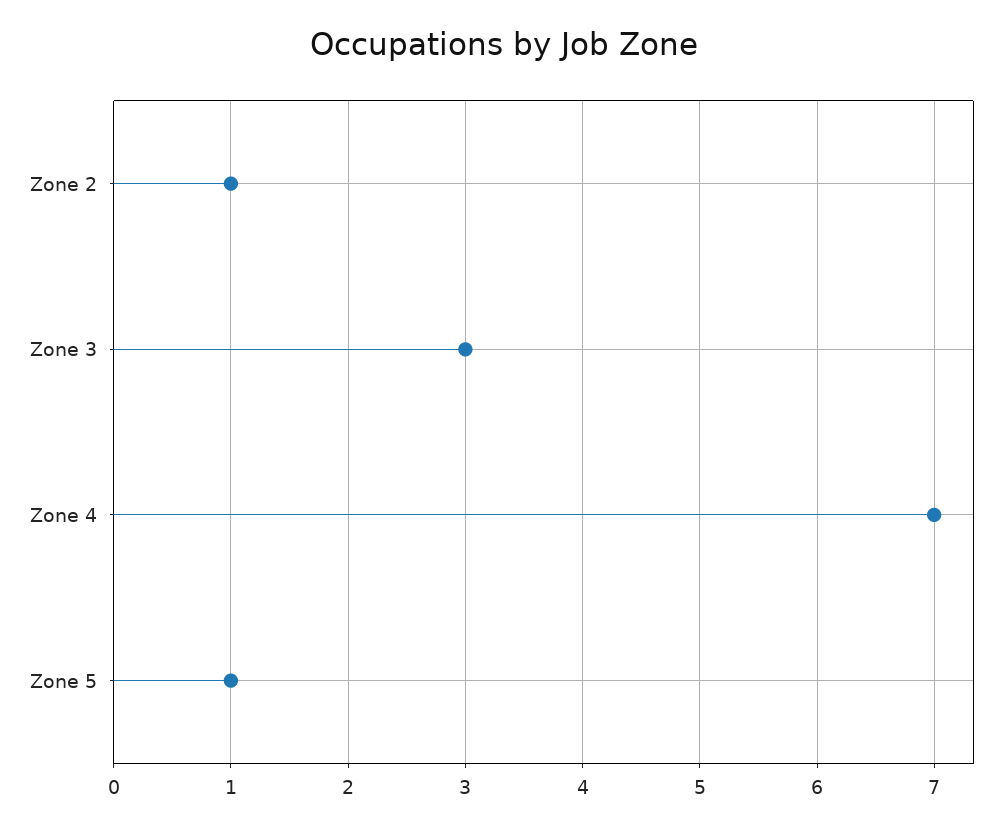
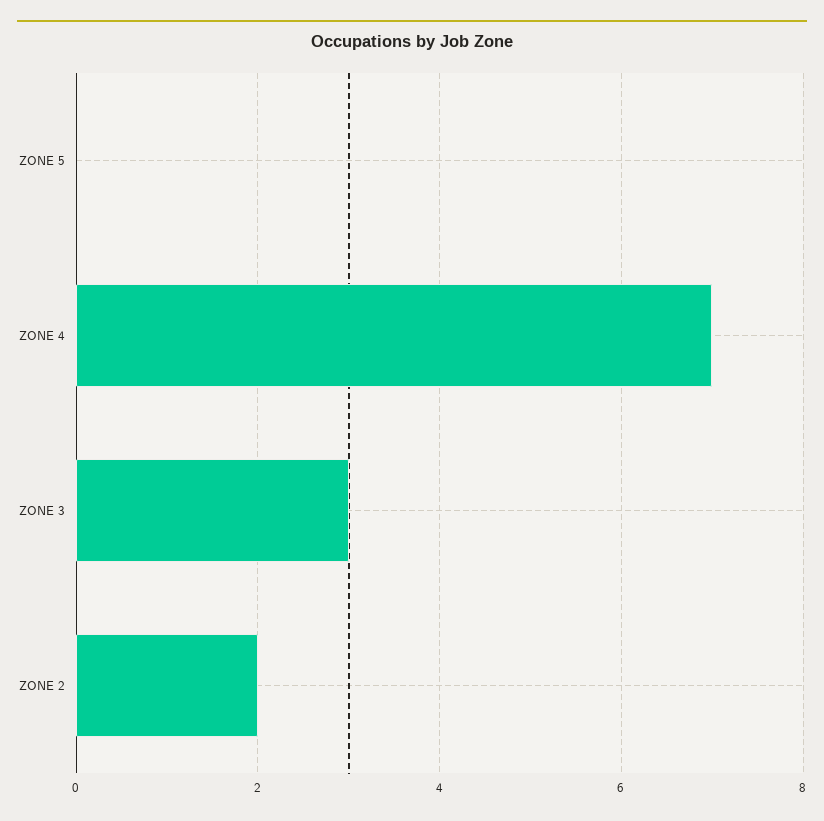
  {
-   "Zone 2": 1,
+   "Zone 2": 2,
    "Zone 3": 3,
    "Zone 4": 7,
-   "Zone 5": 1
+   "Zone 5": 0
  }

